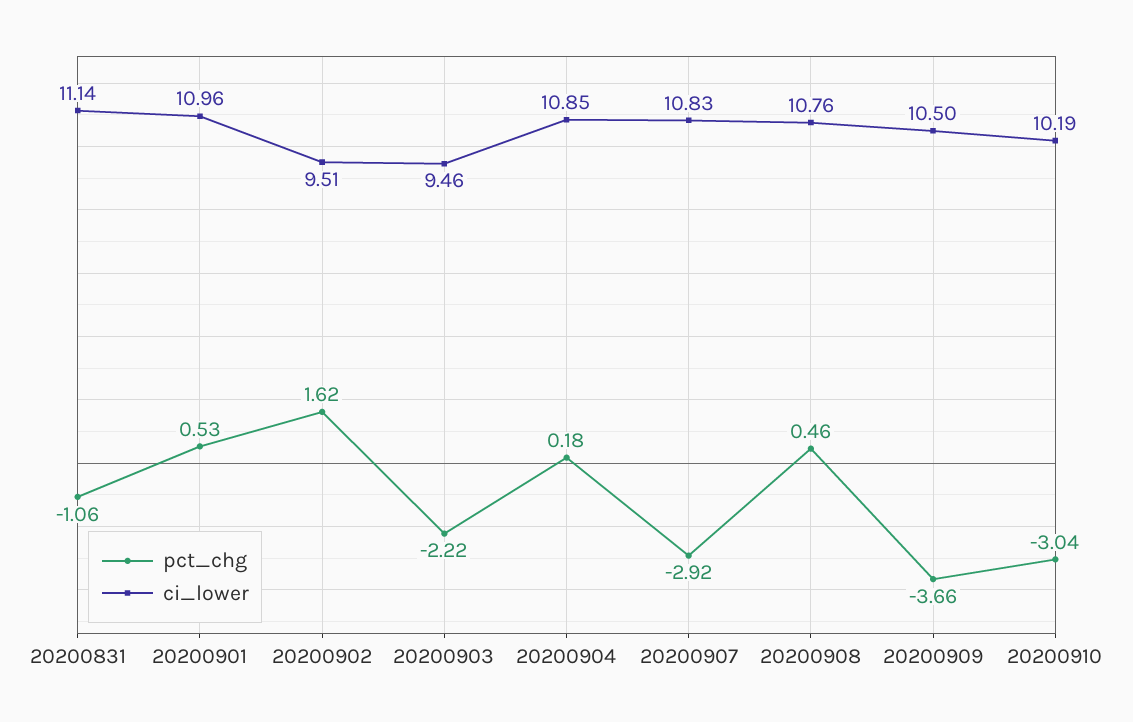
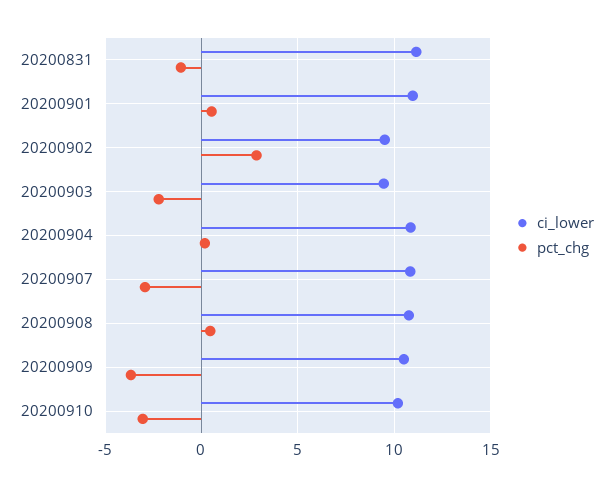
  {
    "pct_chg": {
      "20200831": -1.06,
      "20200901": 0.53,
-     "20200902": 1.62,
+     "20200902": 3,
      "20200903": -2.22,
      "20200904": 0.18,
      "20200907": -2.92,
      "20200908": 0.46,
      "20200909": -3.66,
      "20200910": -3.04
    },
    "ci_lower": {
      "20200831": 11.14,
      "20200901": 10.96,
      "20200902": 9.51,
      "20200903": 9.46,
      "20200904": 10.85,
      "20200907": 10.83,
      "20200908": 10.76,
      "20200909": 10.5,
      "20200910": 10.19
    }
  }

